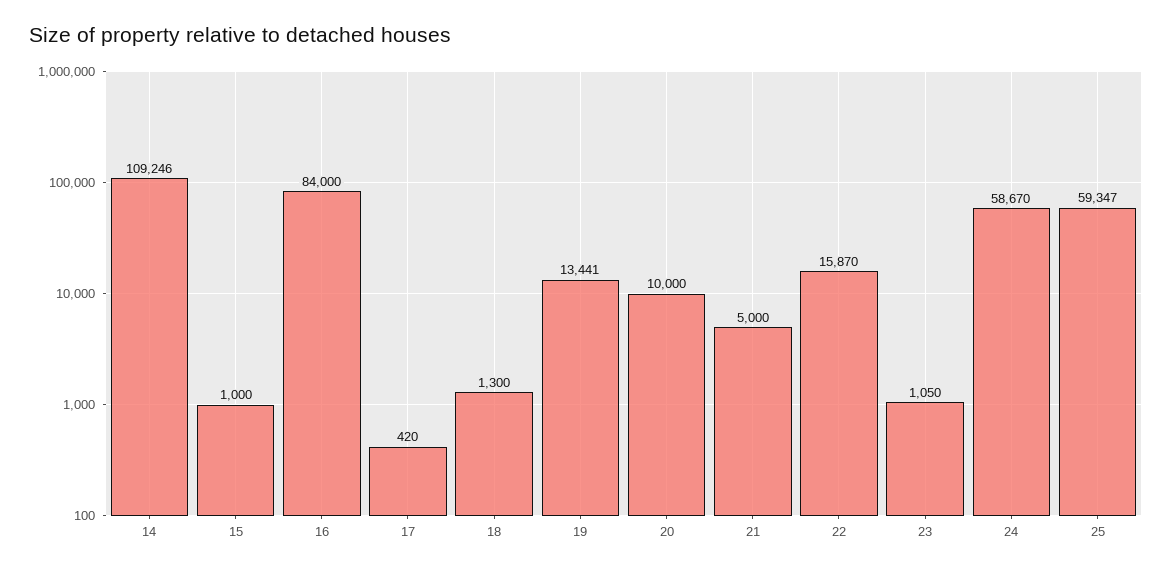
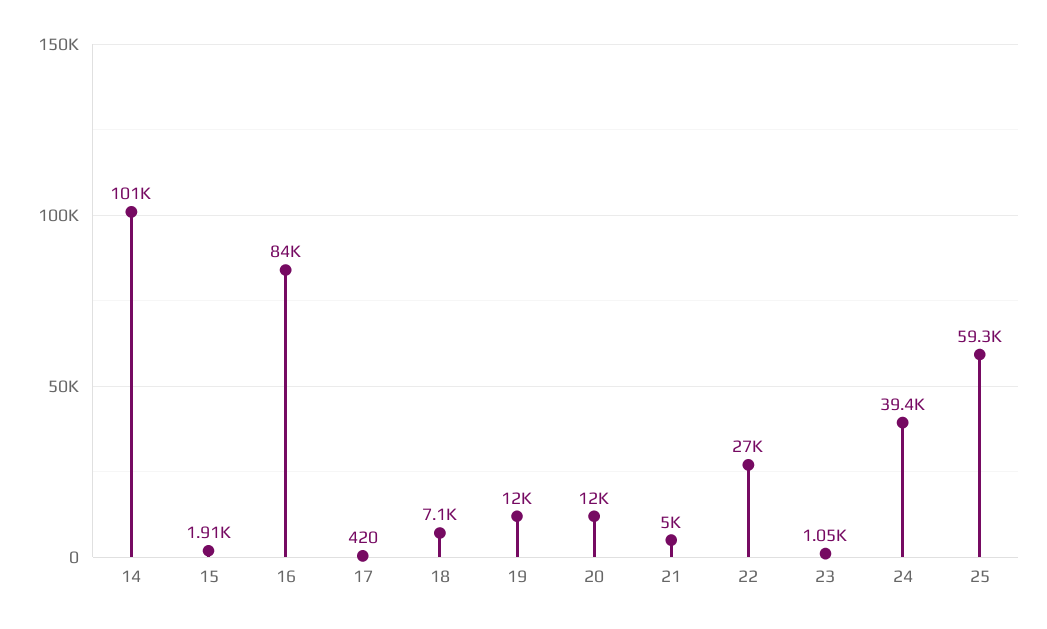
  {
-   "14": 109246,
+   "14": 101000,
-   "15": 1000,
+   "15": 1910,
    "16": 84000,
    "17": 420,
-   "18": 1300,
+   "18": 7100,
-   "19": 13441,
+   "19": 12000,
-   "20": 10000,
+   "20": 12000,
    "21": 5000,
-   "22": 15870,
+   "22": 27000,
    "23": 1050,
-   "24": 58670,
+   "24": 39400,
    "25": 59347
  }

